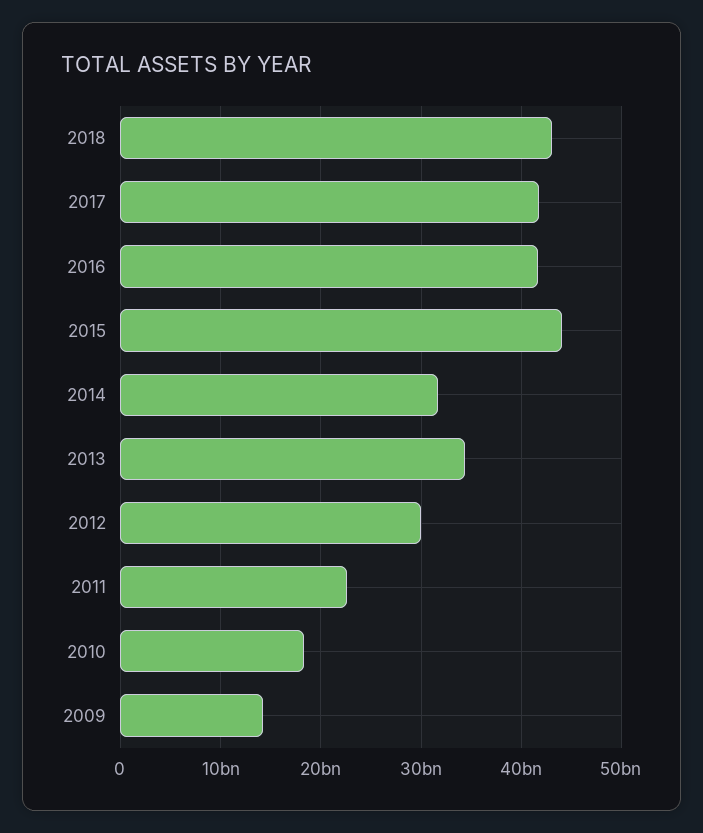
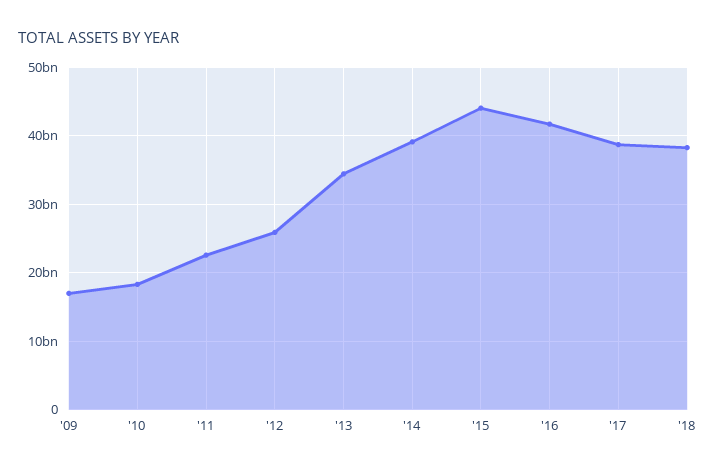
  {
-   "2018": 43000000000,
+   "2018": 38000000000,
-   "2017": 42000000000,
+   "2017": 39000000000,
    "2016": 42000000000,
    "2015": 44000000000,
-   "2014": 32000000000,
+   "2014": 39000000000,
    "2013": 34000000000,
-   "2012": 30000000000,
+   "2012": 26000000000,
    "2011": 23000000000,
    "2010": 18000000000,
-   "2009": 14000000000
+   "2009": 17000000000
  }

